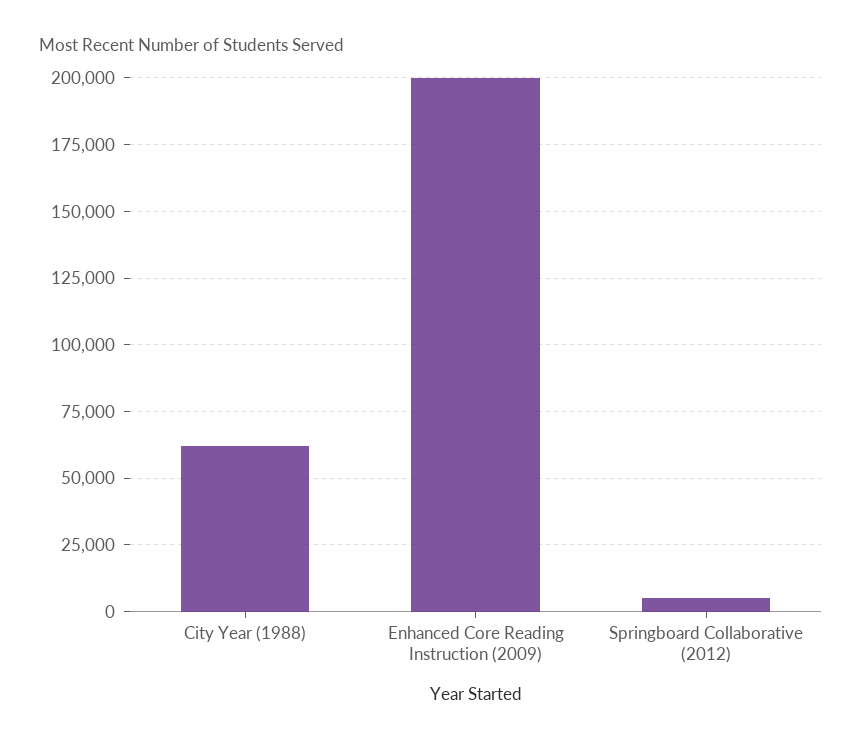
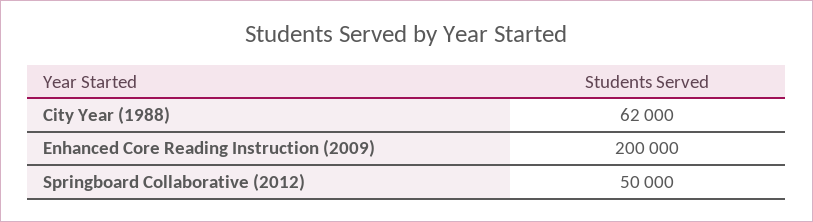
  {
    "City Year (1988)": 62000,
    "Enhanced Core Reading Instruction (2009)": 200000,
-   "Springboard Collaborative (2012)": 5000
+   "Springboard Collaborative (2012)": 50000
  }

